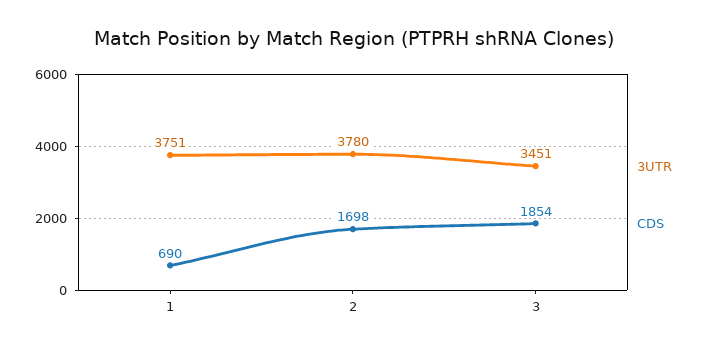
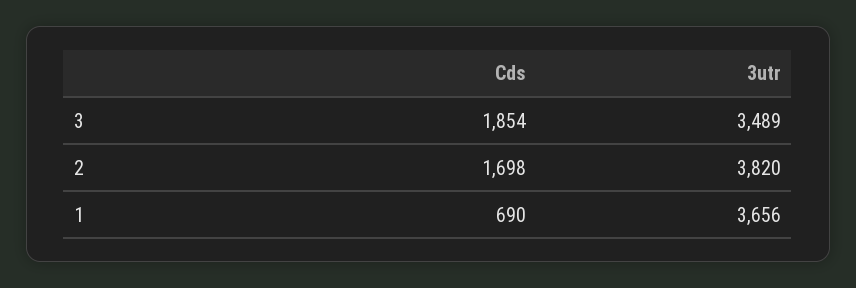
  {
    "3UTR": {
-     "1": 3751,
+     "1": 3656,
-     "2": 3780,
+     "2": 3820,
-     "3": 3451
+     "3": 3489
    },
    "CDS": {
      "1": 690,
      "2": 1698,
      "3": 1854
    }
  }

